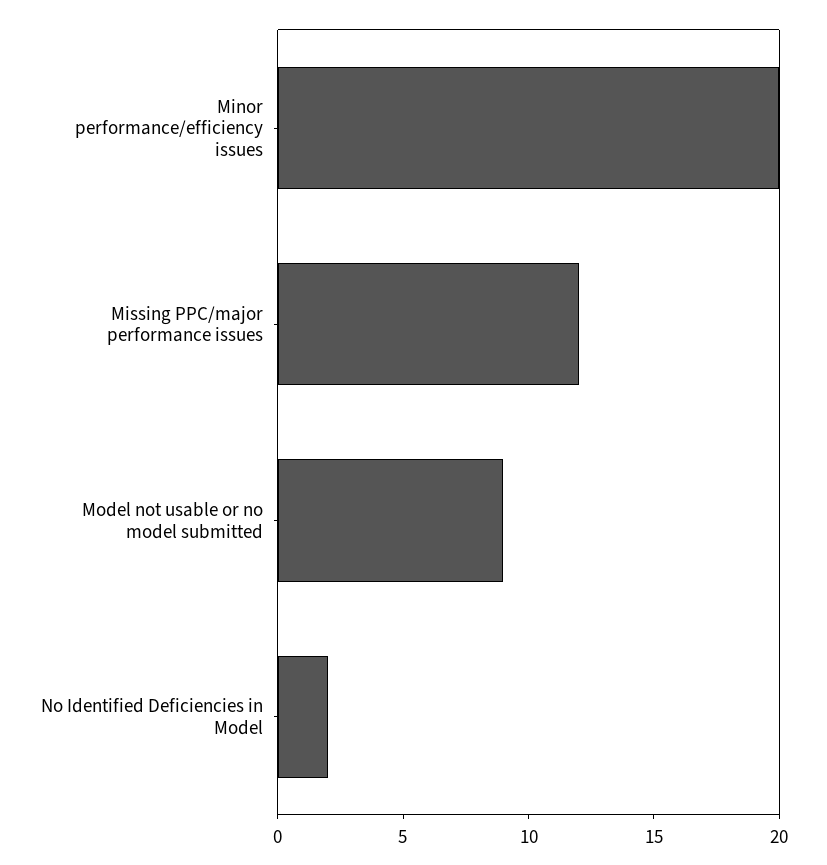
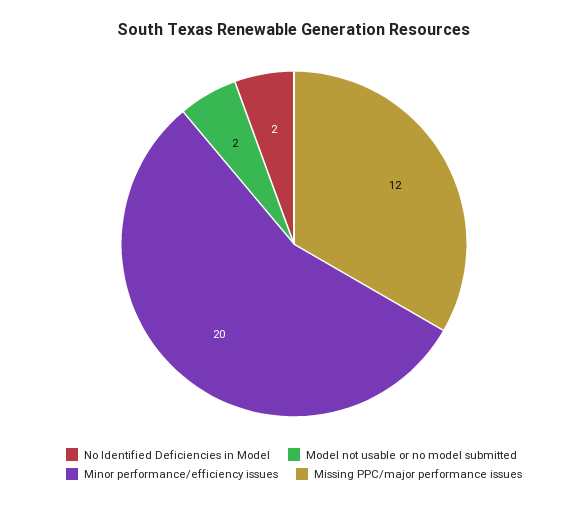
  {
    "Minor performance/efficiency issues": 20,
    "Missing PPC/major performance issues": 12,
-   "Model not usable or no model submitted": 9,
+   "Model not usable or no model submitted": 2,
    "No Identified Deficiencies in Model": 2
  }

